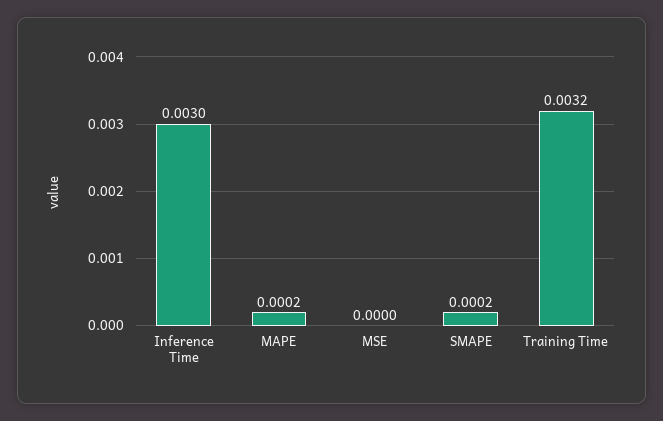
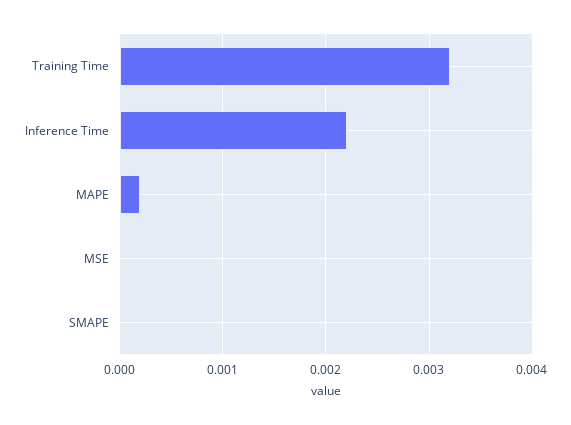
  {
-   "Inference Time": 0.003,
+   "Inference Time": 0.0022,
    "MAPE": 0.0002,
    "MSE": 0,
-   "SMAPE": 0.0002,
+   "SMAPE": 0,
    "Training Time": 0.0032
  }

